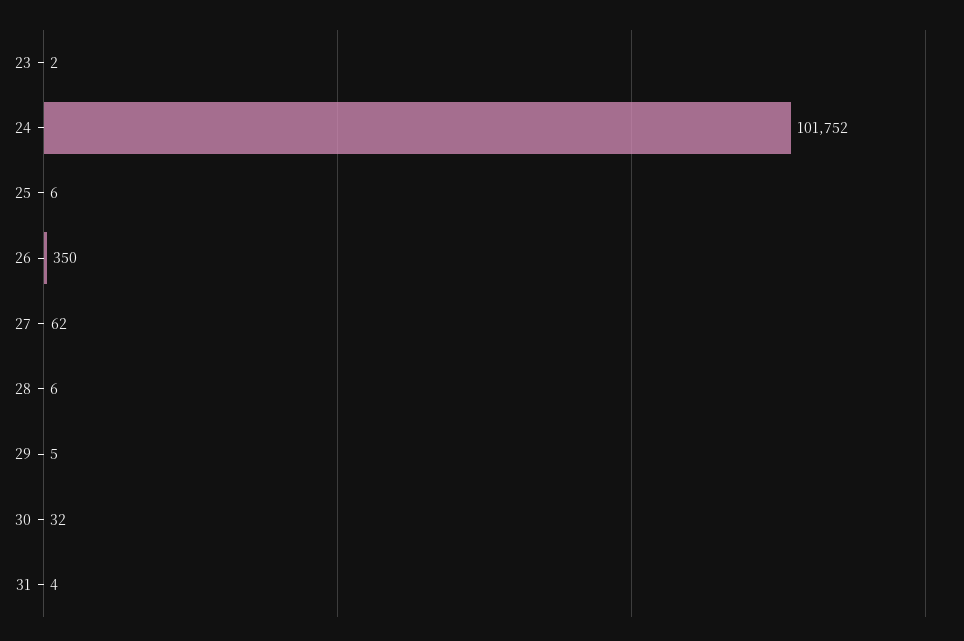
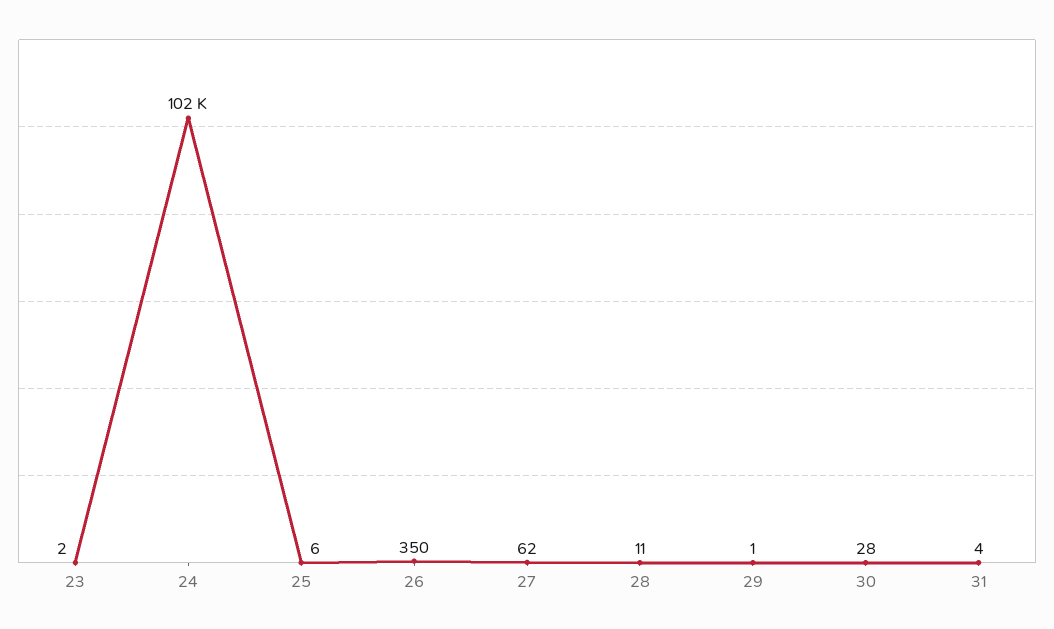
  {
    "23": 2,
    "24": 101752,
    "25": 6,
    "26": 350,
    "27": 62,
-   "28": 6,
+   "28": 11,
-   "29": 5,
+   "29": 1,
-   "30": 32,
+   "30": 28,
    "31": 4
  }

